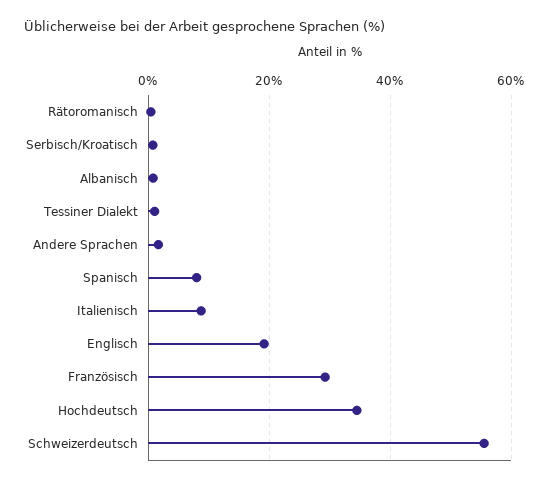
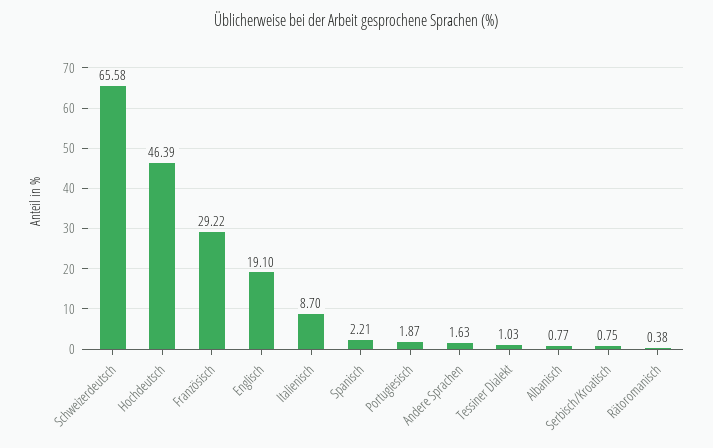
  {
    "Rätoromanisch": 0.38,
    "Serbisch/Kroatisch": 0.75,
    "Albanisch": 0.77,
    "Tessiner Dialekt": 1.03,
    "Andere Sprachen": 1.63,
-   "Spanisch": 8,
+   "Spanisch": 2.21,
    "Italienisch": 8.7,
    "Englisch": 19.1,
    "Französisch": 29.22,
-   "Hochdeutsch": 34,
+   "Hochdeutsch": 46.39,
-   "Schweizerdeutsch": 56
+   "Schweizerdeutsch": 65.58,
+   "Portugiesisch": 1.87
  }

